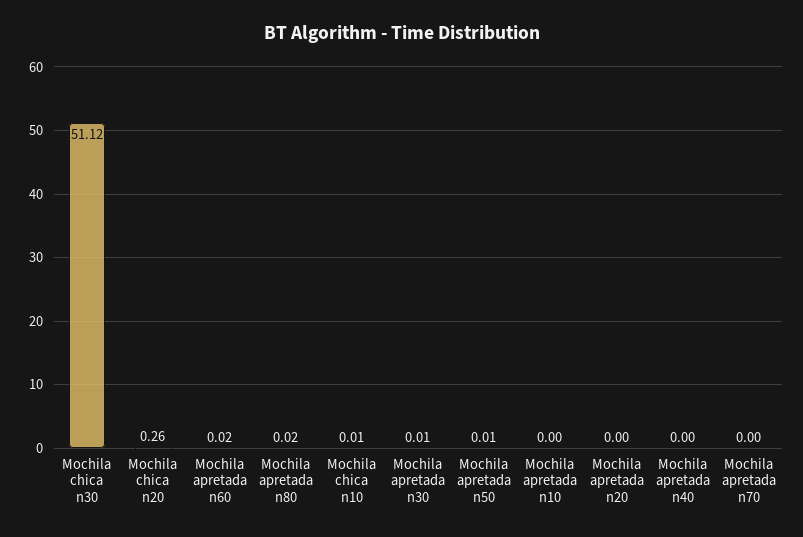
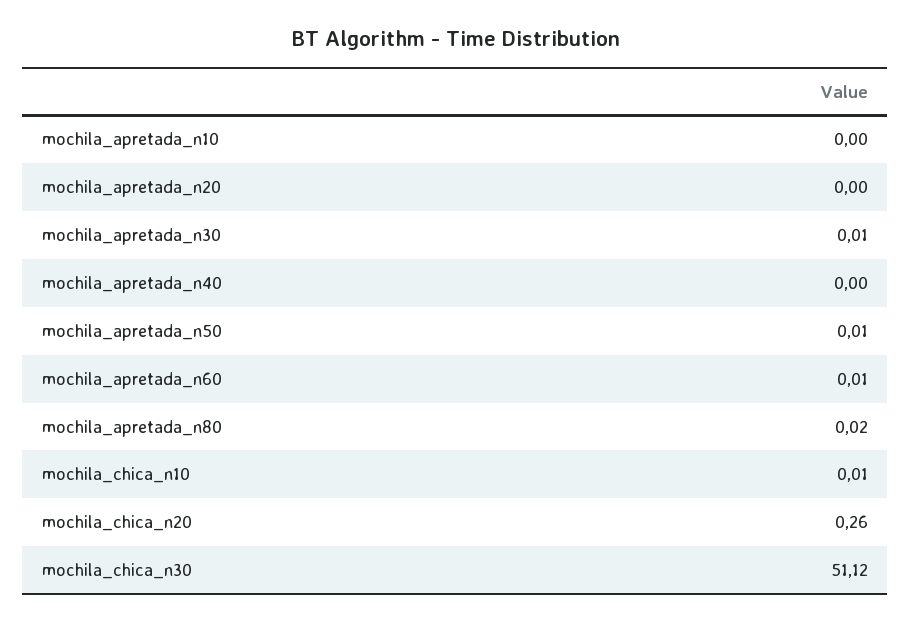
  {
    "Mochila chica n30": 51.12,
    "Mochila chica n20": 0.26,
-   "Mochila apretada n60": 0.02,
+   "Mochila apretada n60": 0.01,
    "Mochila apretada n80": 0.02,
    "Mochila chica n10": 0.01,
    "Mochila apretada n30": 0.01,
    "Mochila apretada n50": 0.01,
    "Mochila apretada n10": 0,
    "Mochila apretada n20": 0,
-   "Mochila apretada n40": 0,
+   "Mochila apretada n40": 0
-   "Mochila apretada n70": 0
  }

